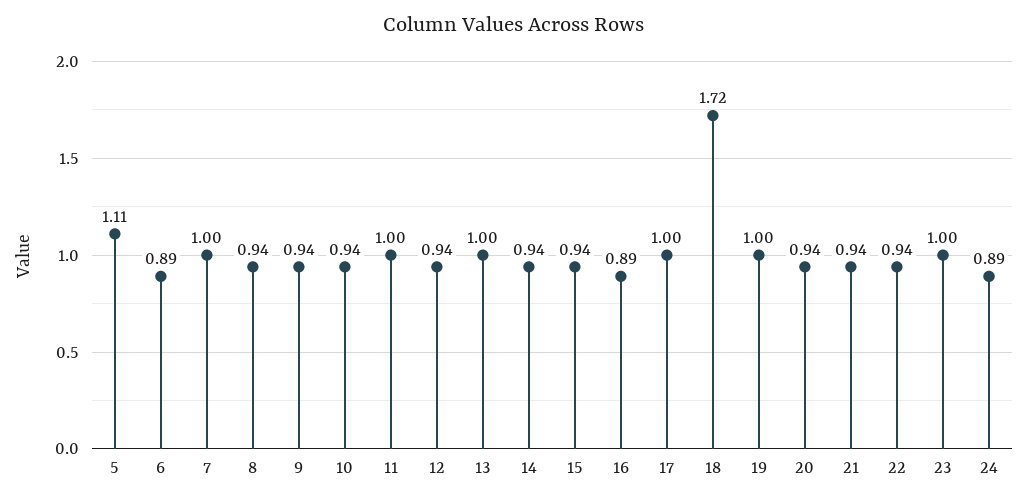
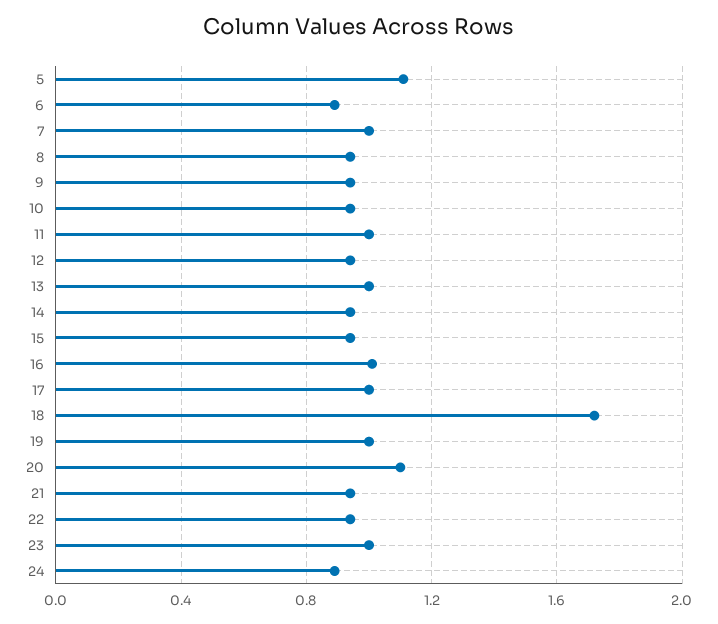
  {
    "5": 1.11,
    "6": 0.89,
    "7": 1,
    "8": 0.94,
    "9": 0.94,
    "10": 0.94,
    "11": 1,
    "12": 0.94,
    "13": 1,
    "14": 0.94,
    "15": 0.94,
-   "16": 0.89,
+   "16": 1,
    "17": 1,
    "18": 1.72,
    "19": 1,
-   "20": 0.94,
+   "20": 1.1,
    "21": 0.94,
    "22": 0.94,
    "23": 1,
    "24": 0.89
  }

